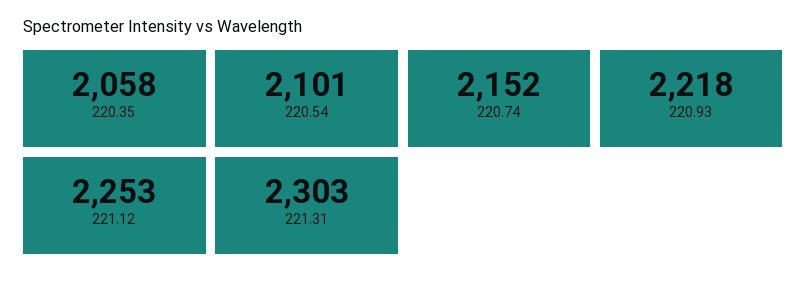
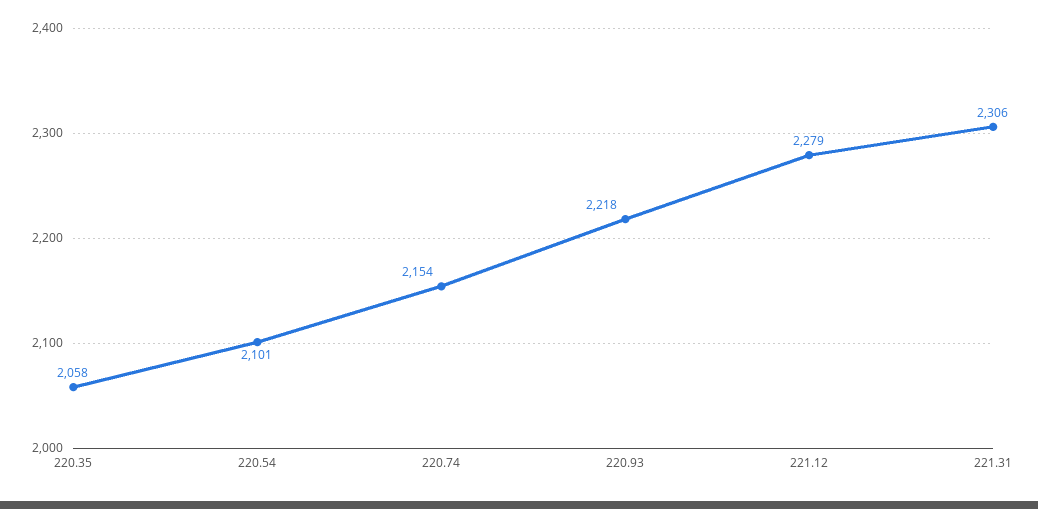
  {
    "220.35": 2058,
    "220.54": 2101,
-   "220.74": 2152,
+   "220.74": 2154,
    "220.93": 2218,
-   "221.12": 2253,
+   "221.12": 2279,
-   "221.31": 2303
+   "221.31": 2306
  }

